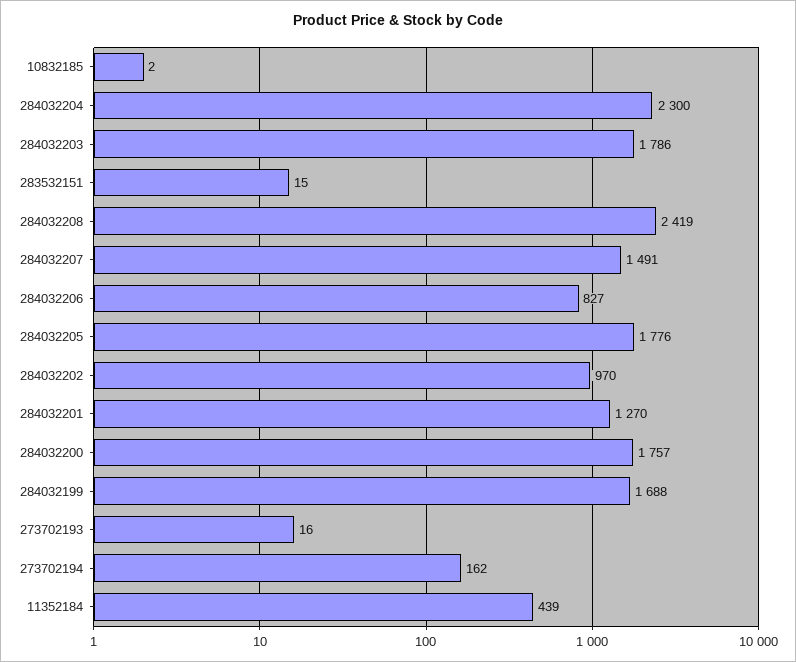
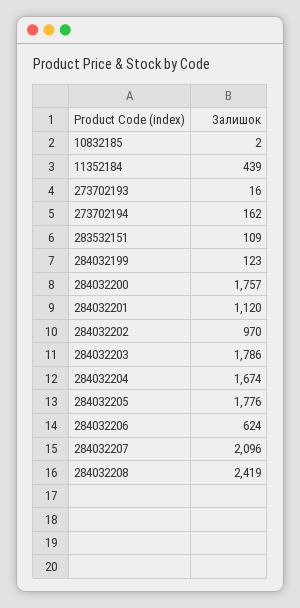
  {
    "10832185": 2,
-   "284032204": 2300,
+   "284032204": 1674,
    "284032203": 1786,
-   "283532151": 15,
+   "283532151": 109,
    "284032208": 2419,
-   "284032207": 1491,
+   "284032207": 2096,
-   "284032206": 827,
+   "284032206": 624,
    "284032205": 1776,
    "284032202": 970,
-   "284032201": 1270,
+   "284032201": 1120,
    "284032200": 1757,
-   "284032199": 1688,
+   "284032199": 123,
    "273702193": 16,
    "273702194": 162,
    "11352184": 439
  }

